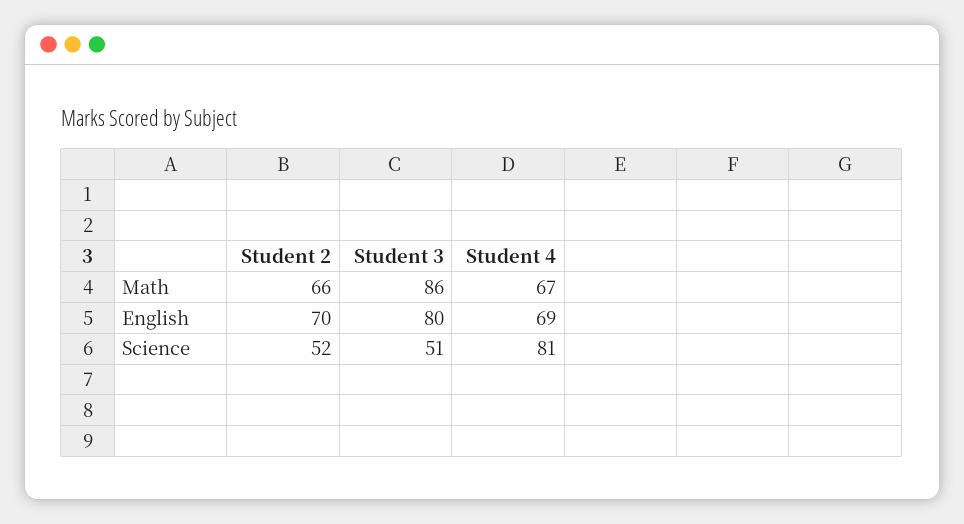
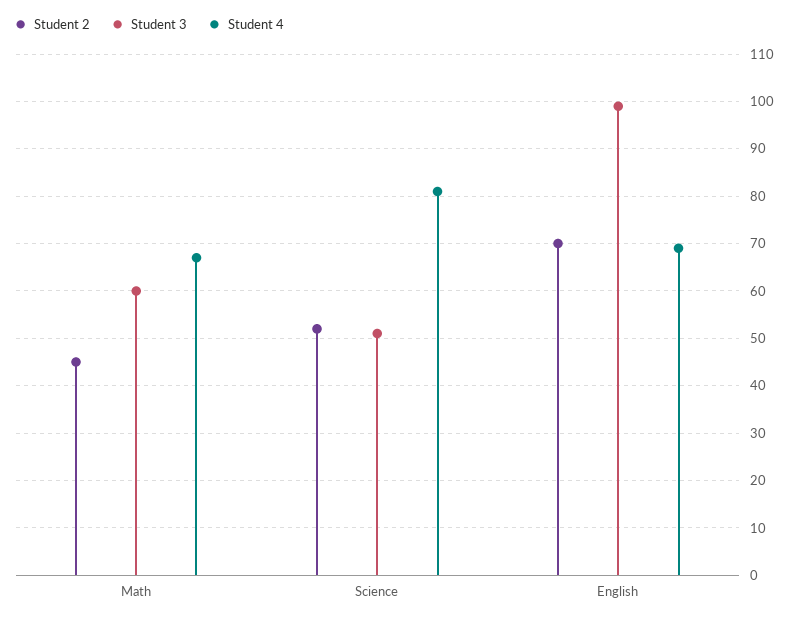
  {
    "Student 2": {
-     "Math": 66,
+     "Math": 45,
      "English": 70,
      "Science": 52
    },
    "Student 3": {
-     "Math": 86,
+     "Math": 60,
-     "English": 80,
+     "English": 100,
      "Science": 51
    },
    "Student 4": {
      "Math": 67,
      "English": 69,
      "Science": 81
    }
  }

